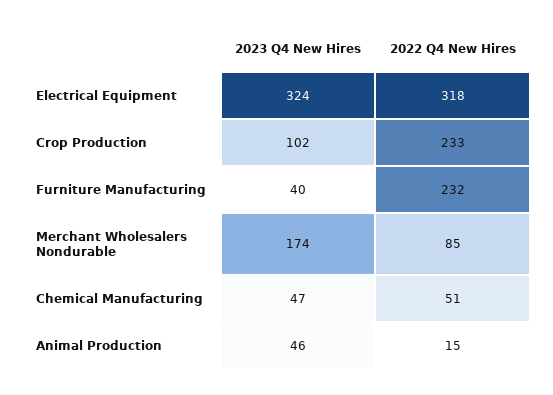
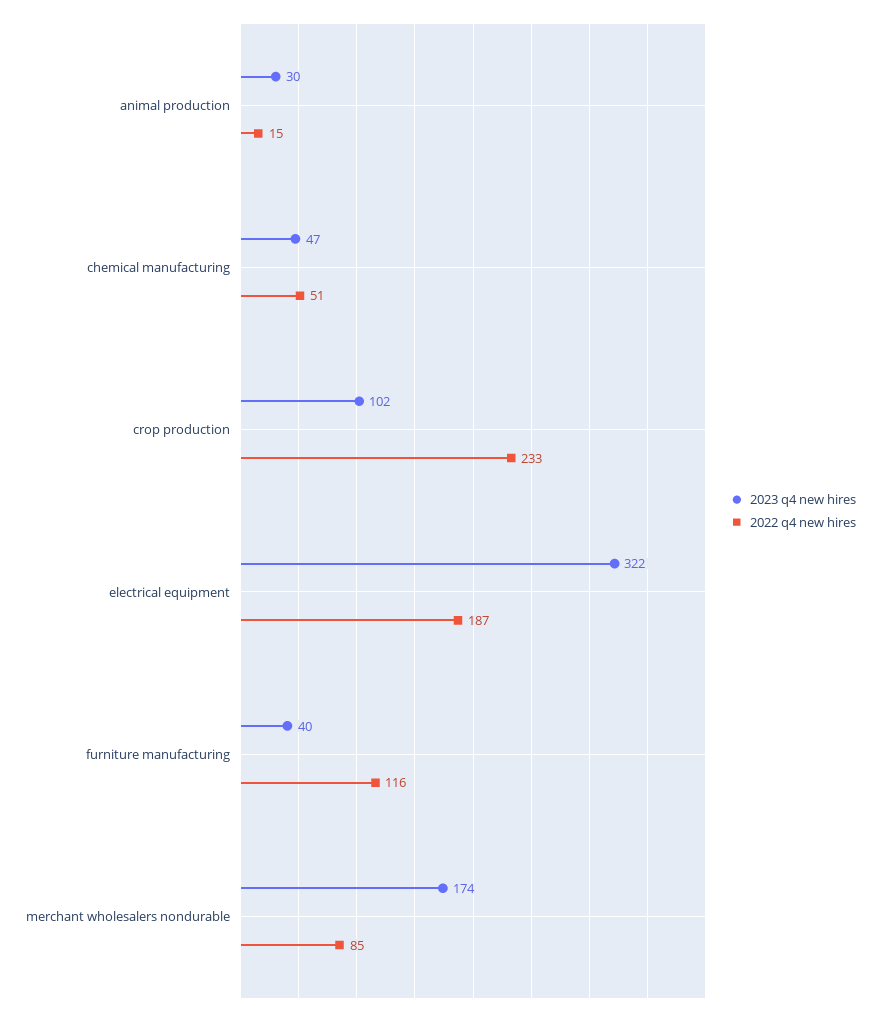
  {
    "2023 Q4 New Hires": {
-     "Electrical Equipment": 324,
+     "Electrical Equipment": 322,
      "Crop Production": 102,
      "Furniture Manufacturing": 40,
      "Merchant Wholesalers Nondurable": 174,
      "Chemical Manufacturing": 47,
-     "Animal Production": 46
+     "Animal Production": 30
    },
    "2022 Q4 New Hires": {
-     "Electrical Equipment": 318,
+     "Electrical Equipment": 187,
      "Crop Production": 233,
-     "Furniture Manufacturing": 232,
+     "Furniture Manufacturing": 116,
      "Merchant Wholesalers Nondurable": 85,
      "Chemical Manufacturing": 51,
      "Animal Production": 15
    }
  }

